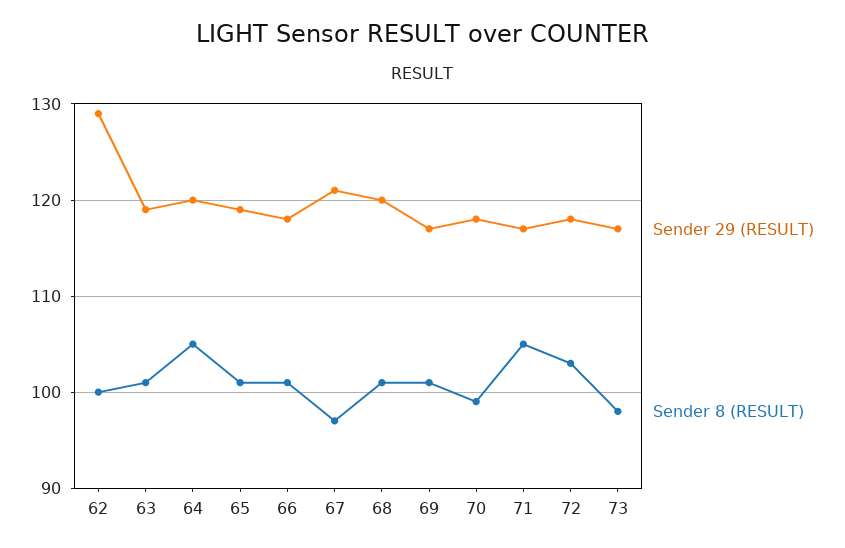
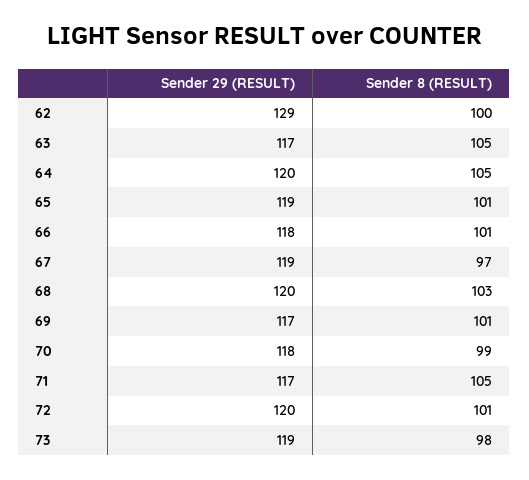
  {
    "Sender 29 (RESULT)": {
      "62": 129,
-     "63": 119,
+     "63": 117,
      "64": 120,
      "65": 119,
      "66": 118,
-     "67": 121,
+     "67": 119,
      "68": 120,
      "69": 117,
      "70": 118,
      "71": 117,
-     "72": 118,
+     "72": 120,
-     "73": 117
+     "73": 119
    },
    "Sender 8 (RESULT)": {
      "62": 100,
-     "63": 101,
+     "63": 105,
      "64": 105,
      "65": 101,
      "66": 101,
      "67": 97,
-     "68": 101,
+     "68": 103,
      "69": 101,
      "70": 99,
      "71": 105,
-     "72": 103,
+     "72": 101,
      "73": 98
    }
  }

